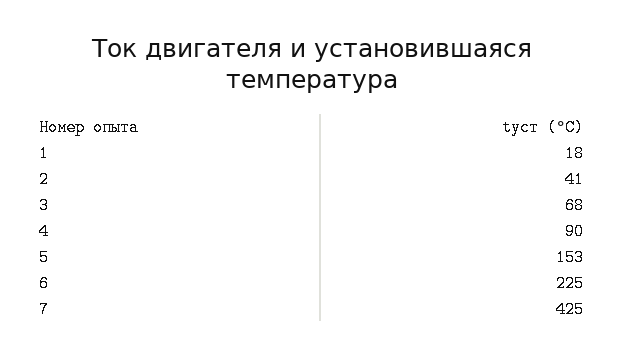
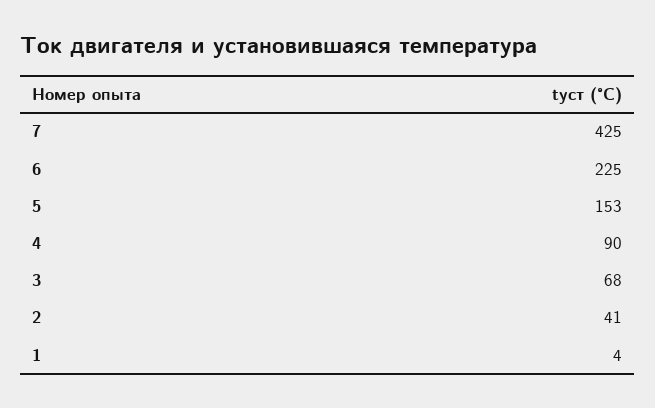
  {
-   "1": 18,
+   "1": 4,
    "2": 41,
    "3": 68,
    "4": 90,
    "5": 153,
    "6": 225,
    "7": 425
  }

